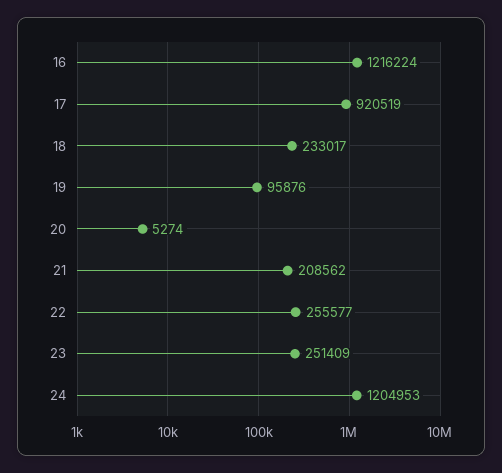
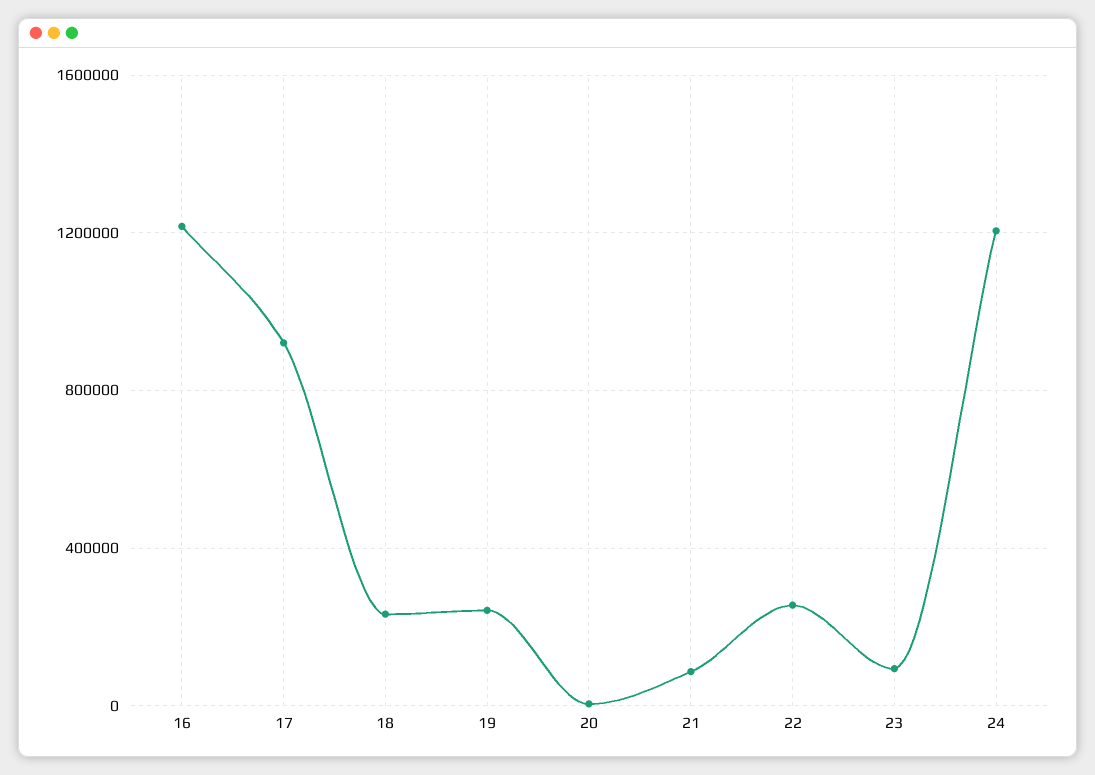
  {
    "16": 1216224,
    "17": 920519,
    "18": 233017,
-   "19": 95876,
+   "19": 250000,
    "20": 5274,
-   "21": 208562,
+   "21": 100000,
    "22": 255577,
-   "23": 251409,
+   "23": 100000,
    "24": 1204953
  }

